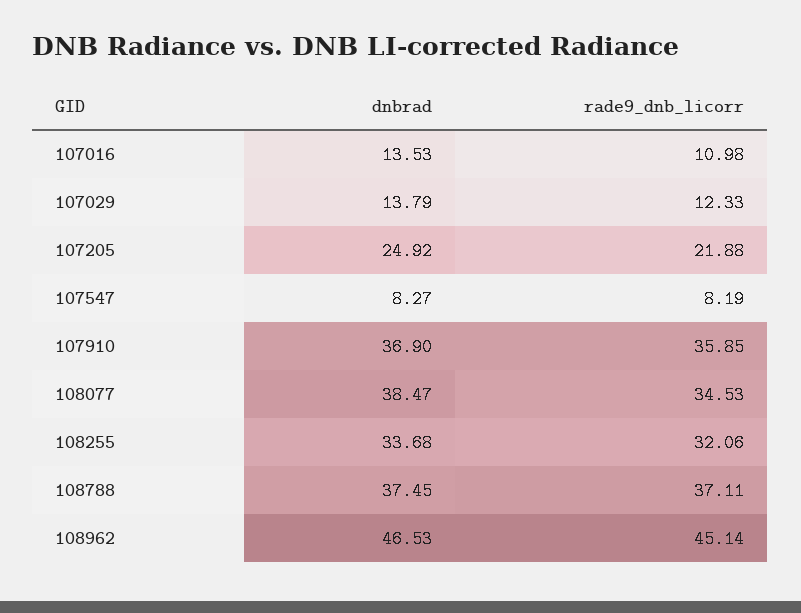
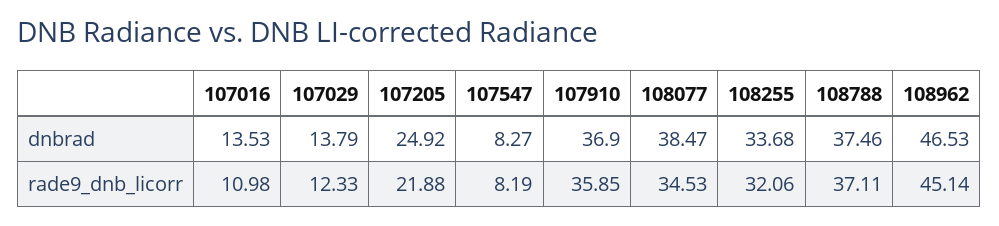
  {
    "dnbrad": {
      "107016": 13.53,
      "107029": 13.79,
      "107205": 24.92,
      "107547": 8.27,
      "107910": 36.9,
      "108077": 38.47,
      "108255": 33.68,
-     "108788": 37.45,
+     "108788": 37.46,
      "108962": 46.53
    },
    "rade9_dnb_licorr": {
      "107016": 10.98,
      "107029": 12.33,
      "107205": 21.88,
      "107547": 8.19,
      "107910": 35.85,
      "108077": 34.53,
      "108255": 32.06,
      "108788": 37.11,
      "108962": 45.14
    }
  }

